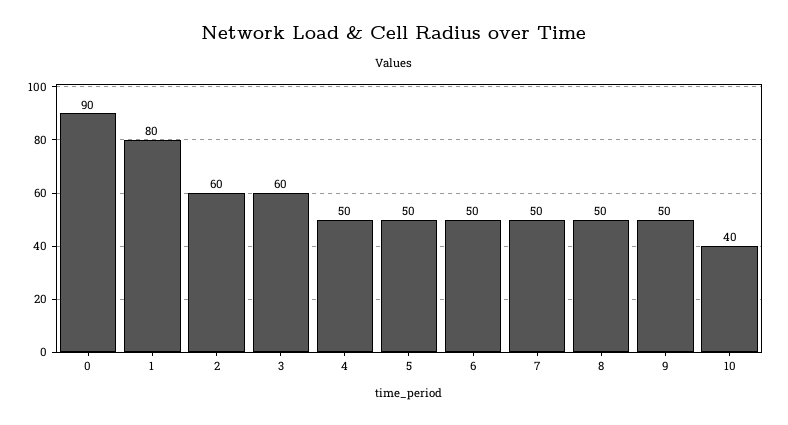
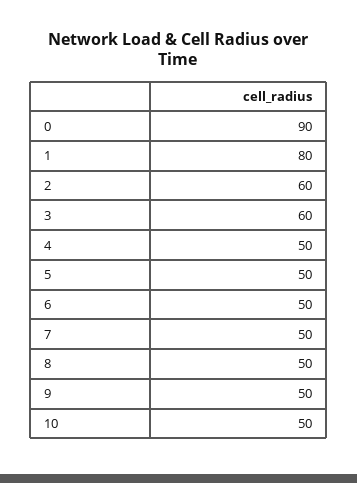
  {
    "0": 90,
    "1": 80,
    "2": 60,
    "3": 60,
    "4": 50,
    "5": 50,
    "6": 50,
    "7": 50,
    "8": 50,
    "9": 50,
-   "10": 40
+   "10": 50
  }

